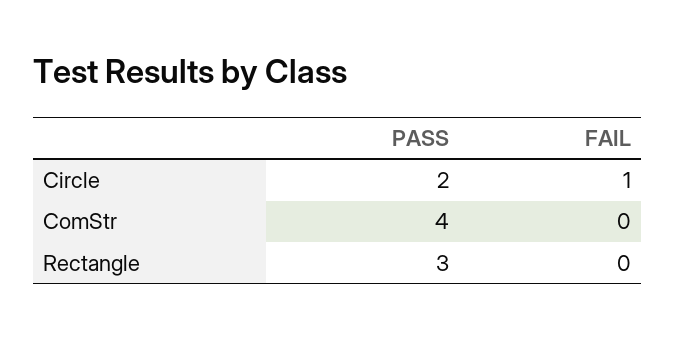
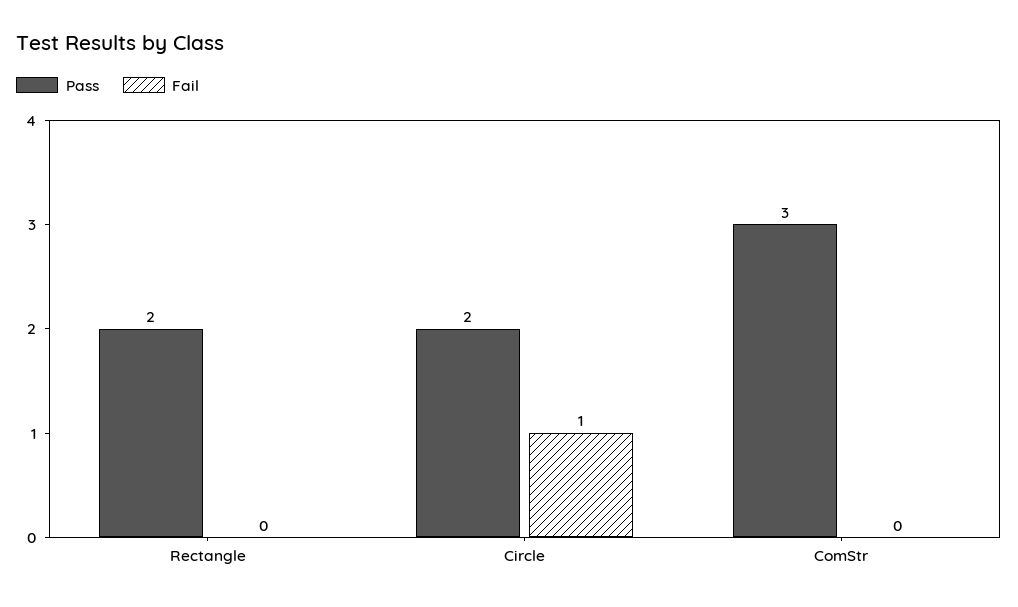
  {
    "PASS": {
      "Circle": 2,
-     "ComStr": 4,
+     "ComStr": 3,
-     "Rectangle": 3
+     "Rectangle": 2
    },
    "FAIL": {
      "Circle": 1,
      "ComStr": 0,
      "Rectangle": 0
    }
  }

